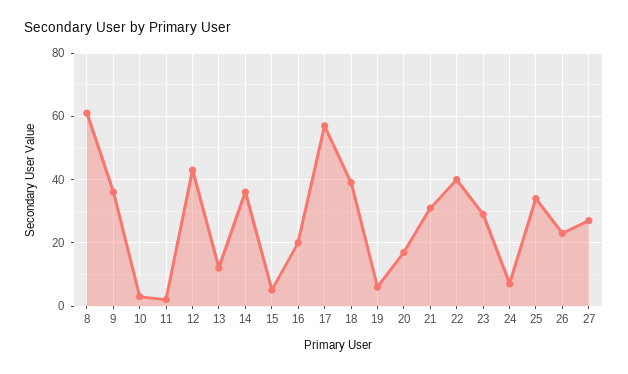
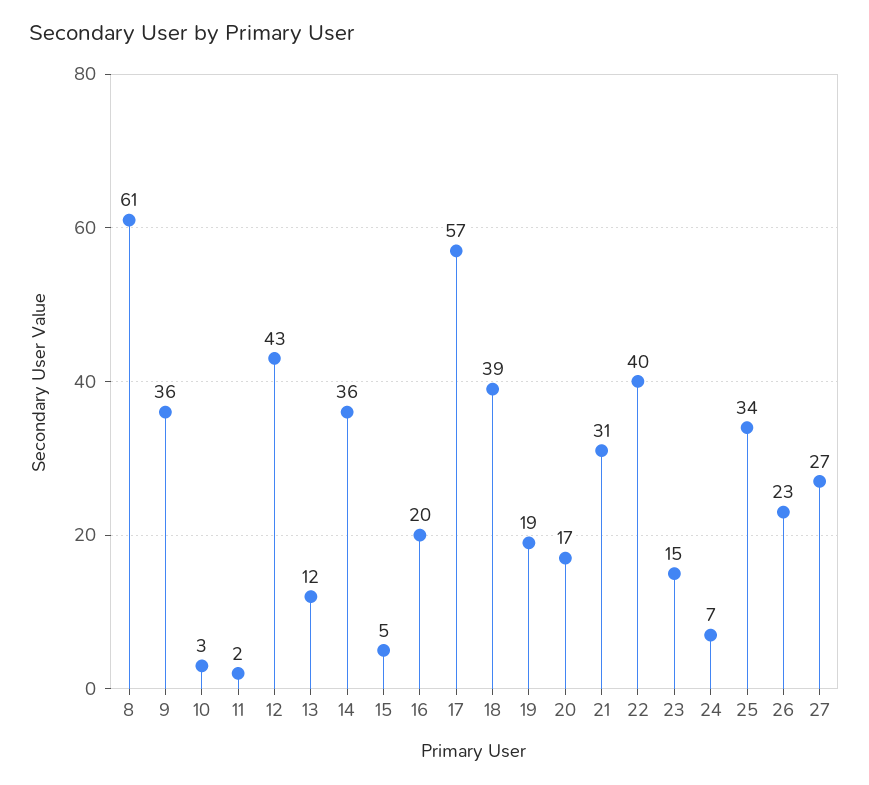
  {
    "8": 61,
    "9": 36,
    "10": 3,
    "11": 2,
    "12": 43,
    "13": 12,
    "14": 36,
    "15": 5,
    "16": 20,
    "17": 57,
    "18": 39,
-   "19": 5,
+   "19": 19,
    "20": 17,
    "21": 31,
    "22": 40,
-   "23": 30,
+   "23": 15,
    "24": 7,
    "25": 34,
    "26": 23,
    "27": 27
  }

